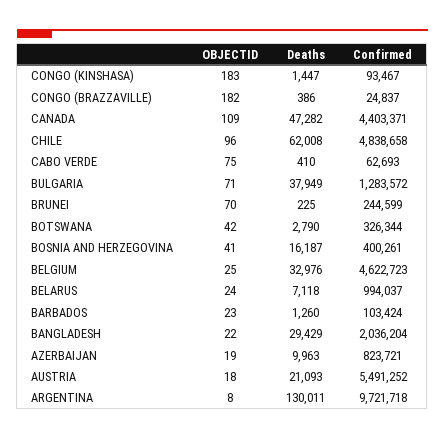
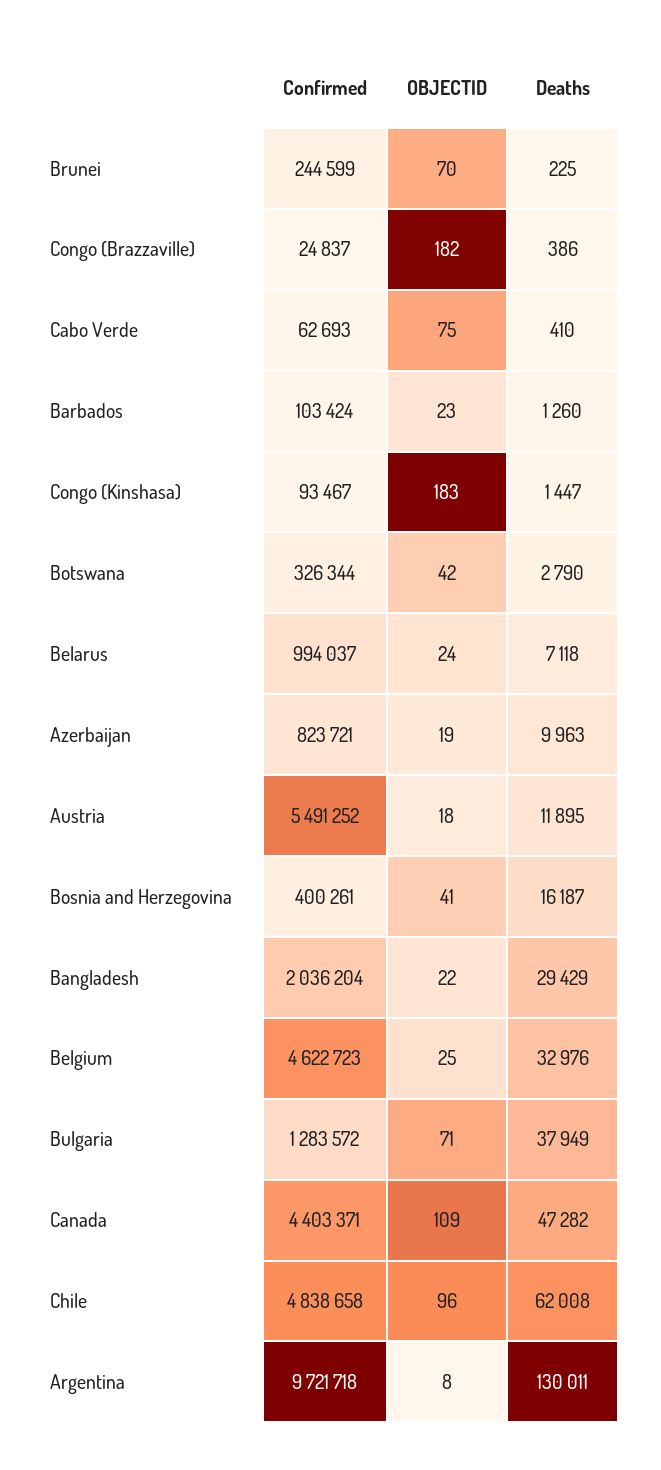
  {
    "OBJECTID": {
      "CONGO (KINSHASA)": 183,
      "CONGO (BRAZZAVILLE)": 182,
      "CANADA": 109,
      "CHILE": 96,
      "CABO VERDE": 75,
      "BULGARIA": 71,
      "BRUNEI": 70,
      "BOTSWANA": 42,
      "BOSNIA AND HERZEGOVINA": 41,
      "BELGIUM": 25,
      "BELARUS": 24,
      "BARBADOS": 23,
      "BANGLADESH": 22,
      "AZERBAIJAN": 19,
      "AUSTRIA": 18,
      "ARGENTINA": 8
    },
    "Deaths": {
      "CONGO (KINSHASA)": 1447,
      "CONGO (BRAZZAVILLE)": 386,
      "CANADA": 47282,
      "CHILE": 62008,
      "CABO VERDE": 410,
      "BULGARIA": 37949,
      "BRUNEI": 225,
      "BOTSWANA": 2790,
      "BOSNIA AND HERZEGOVINA": 16187,
      "BELGIUM": 32976,
      "BELARUS": 7118,
      "BARBADOS": 1260,
      "BANGLADESH": 29429,
      "AZERBAIJAN": 9963,
-     "AUSTRIA": 21093,
+     "AUSTRIA": 11895,
      "ARGENTINA": 130011
    },
    "Confirmed": {
      "CONGO (KINSHASA)": 93467,
      "CONGO (BRAZZAVILLE)": 24837,
      "CANADA": 4403371,
      "CHILE": 4838658,
      "CABO VERDE": 62693,
      "BULGARIA": 1283572,
      "BRUNEI": 244599,
      "BOTSWANA": 326344,
      "BOSNIA AND HERZEGOVINA": 400261,
      "BELGIUM": 4622723,
      "BELARUS": 994037,
      "BARBADOS": 103424,
      "BANGLADESH": 2036204,
      "AZERBAIJAN": 823721,
      "AUSTRIA": 5491252,
      "ARGENTINA": 9721718
    }
  }

